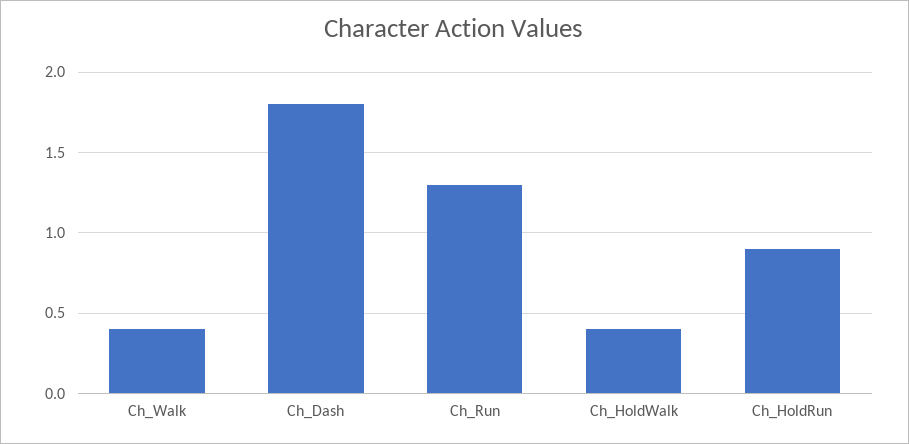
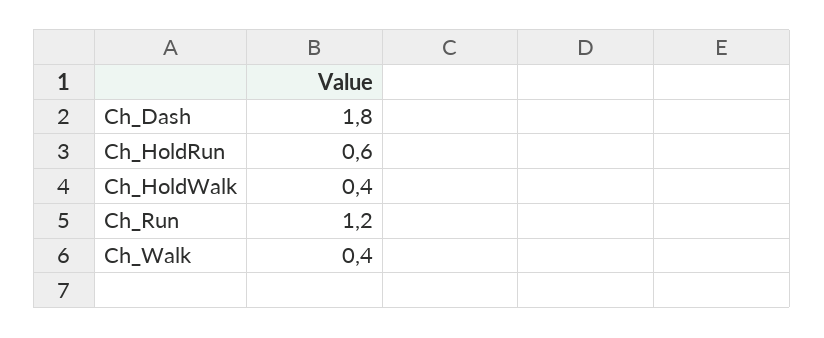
  {
    "Ch_Walk": 0.4,
    "Ch_Dash": 1.8,
-   "Ch_Run": 1.3,
+   "Ch_Run": 1.2,
    "Ch_HoldWalk": 0.4,
-   "Ch_HoldRun": 0.9
+   "Ch_HoldRun": 0.6
  }

